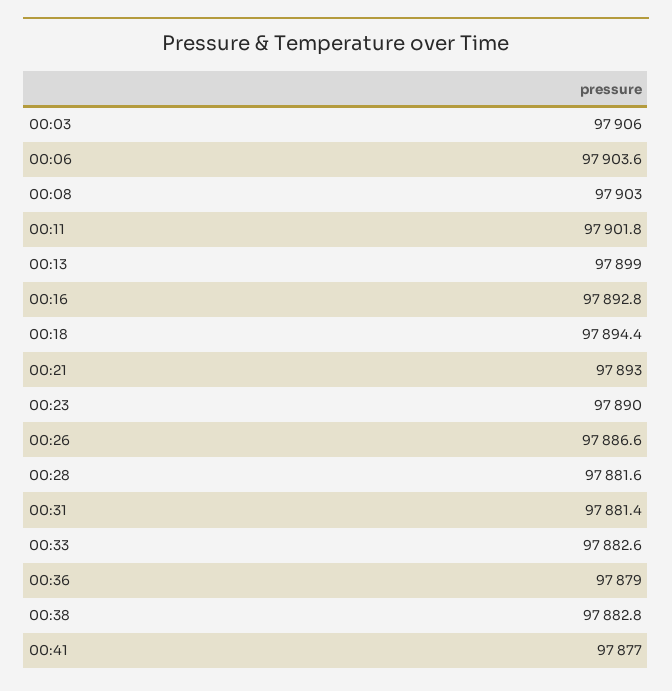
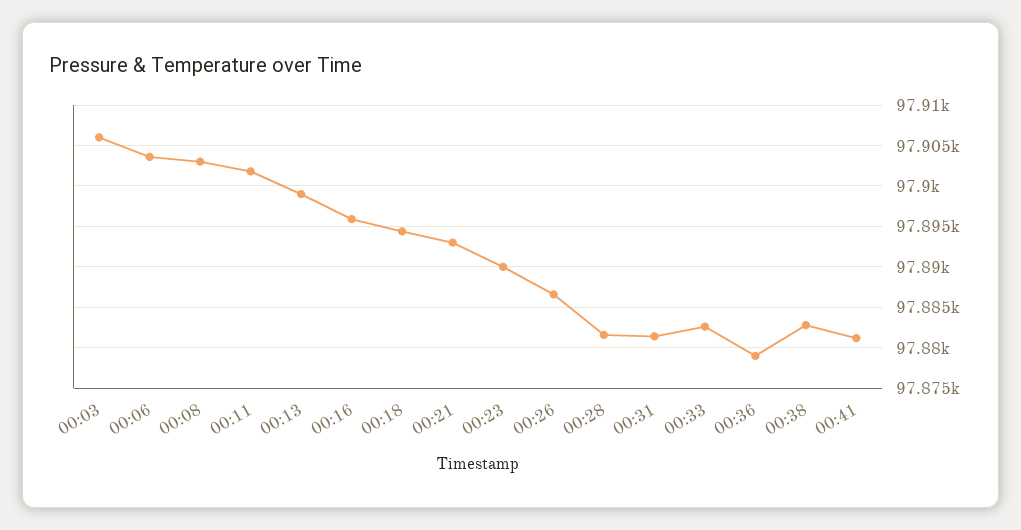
  {
    "00:03": 97906,
    "00:06": 97903.6,
    "00:08": 97903,
    "00:11": 97901.8,
    "00:13": 97899,
-   "00:16": 97892.8,
+   "00:16": 97896,
    "00:18": 97894.4,
    "00:21": 97893,
    "00:23": 97890,
    "00:26": 97886.6,
    "00:28": 97881.6,
    "00:31": 97881.4,
    "00:33": 97882.6,
    "00:36": 97879,
    "00:38": 97882.8,
-   "00:41": 97877
+   "00:41": 97881
  }

